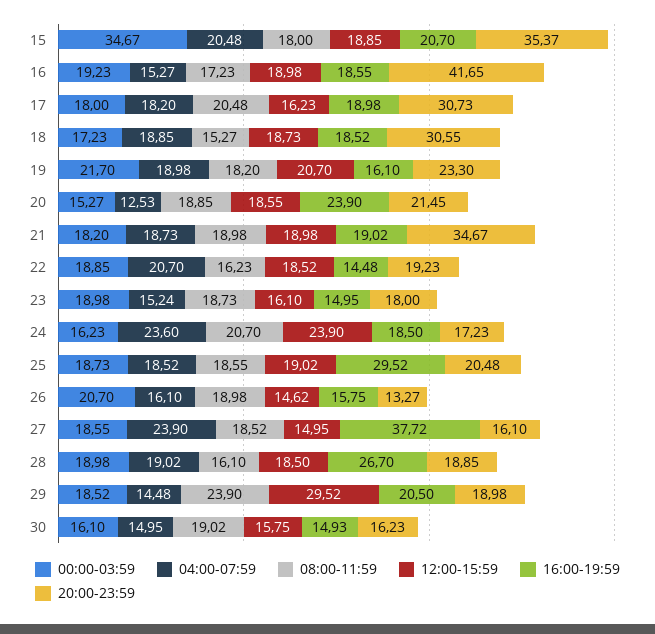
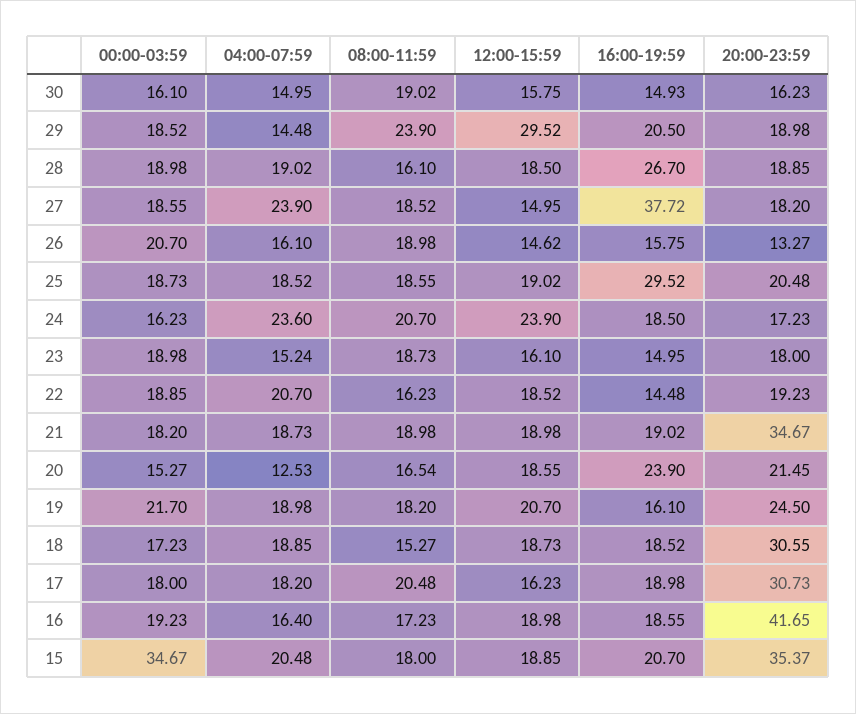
  {
    "00:00-03:59": {
      "15": 34.67,
      "16": 19.23,
      "17": 18,
      "18": 17.23,
      "19": 21.7,
      "20": 15.27,
      "21": 18.2,
      "22": 18.85,
      "23": 18.98,
      "24": 16.23,
      "25": 18.73,
      "26": 20.7,
      "27": 18.55,
      "28": 18.98,
      "29": 18.52,
      "30": 16.1
    },
    "04:00-07:59": {
      "15": 20.48,
-     "16": 15.27,
+     "16": 16.4,
      "17": 18.2,
      "18": 18.85,
      "19": 18.98,
      "20": 12.53,
      "21": 18.73,
      "22": 20.7,
      "23": 15.24,
      "24": 23.6,
      "25": 18.52,
      "26": 16.1,
      "27": 23.9,
      "28": 19.02,
      "29": 14.48,
      "30": 14.95
    },
    "08:00-11:59": {
      "15": 18,
      "16": 17.23,
      "17": 20.48,
      "18": 15.27,
      "19": 18.2,
-     "20": 18.85,
+     "20": 16.54,
      "21": 18.98,
      "22": 16.23,
      "23": 18.73,
      "24": 20.7,
      "25": 18.55,
      "26": 18.98,
      "27": 18.52,
      "28": 16.1,
      "29": 23.9,
      "30": 19.02
    },
    "12:00-15:59": {
      "15": 18.85,
      "16": 18.98,
      "17": 16.23,
      "18": 18.73,
      "19": 20.7,
      "20": 18.55,
      "21": 18.98,
      "22": 18.52,
      "23": 16.1,
      "24": 23.9,
      "25": 19.02,
      "26": 14.62,
      "27": 14.95,
      "28": 18.5,
      "29": 29.52,
      "30": 15.75
    },
    "16:00-19:59": {
      "15": 20.7,
      "16": 18.55,
      "17": 18.98,
      "18": 18.52,
      "19": 16.1,
      "20": 23.9,
      "21": 19.02,
      "22": 14.48,
      "23": 14.95,
      "24": 18.5,
      "25": 29.52,
      "26": 15.75,
      "27": 37.72,
      "28": 26.7,
      "29": 20.5,
      "30": 14.93
    },
    "20:00-23:59": {
      "15": 35.37,
      "16": 41.65,
      "17": 30.73,
      "18": 30.55,
-     "19": 23.3,
+     "19": 24.5,
      "20": 21.45,
      "21": 34.67,
      "22": 19.23,
      "23": 18,
      "24": 17.23,
      "25": 20.48,
      "26": 13.27,
-     "27": 16.1,
+     "27": 18.2,
      "28": 18.85,
      "29": 18.98,
      "30": 16.23
    }
  }

